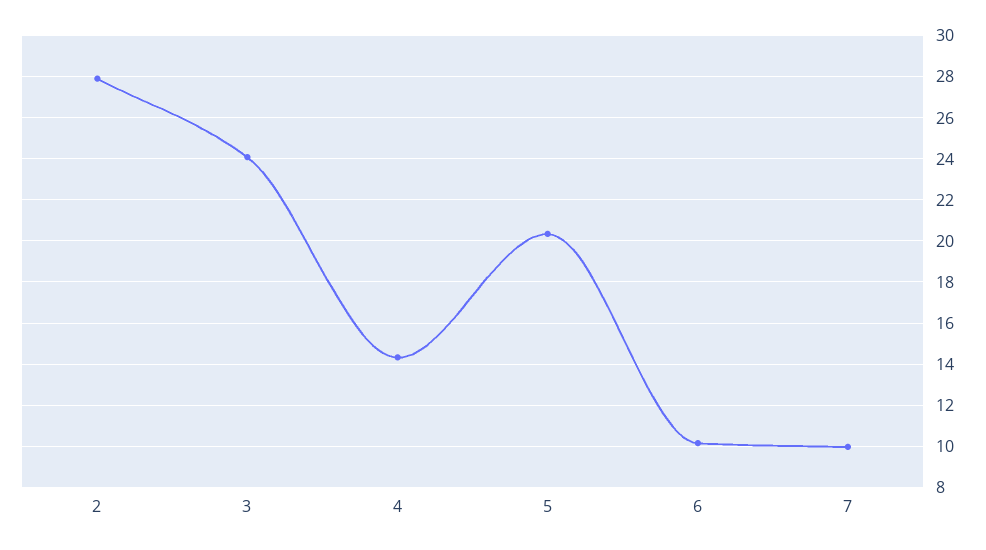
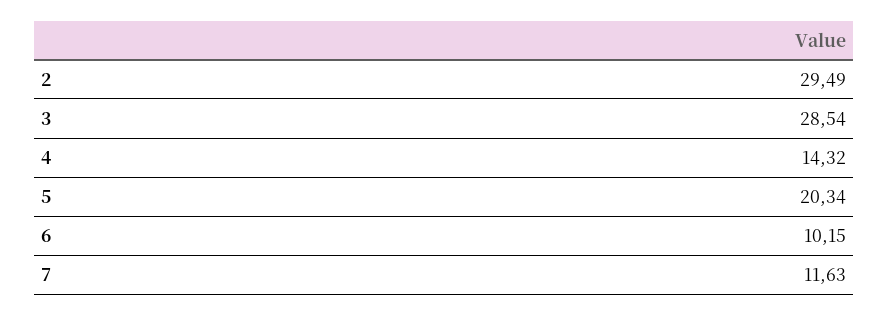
  {
-   "2": 28,
+   "2": 29.49,
-   "3": 24,
+   "3": 28.54,
    "4": 14.32,
    "5": 20.34,
    "6": 10.15,
-   "7": 10
+   "7": 11.63
  }

